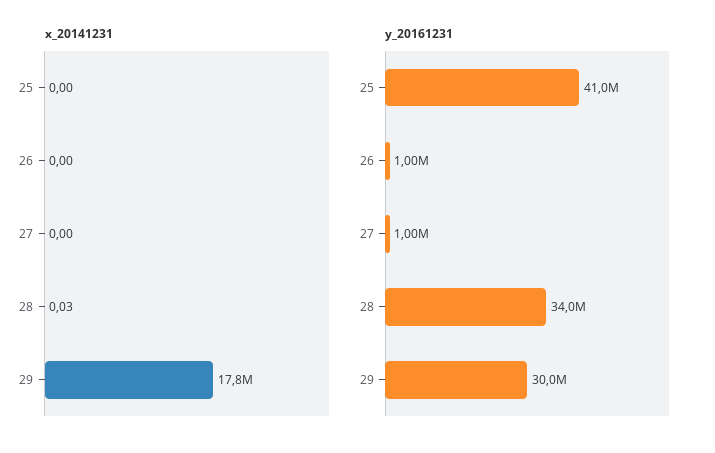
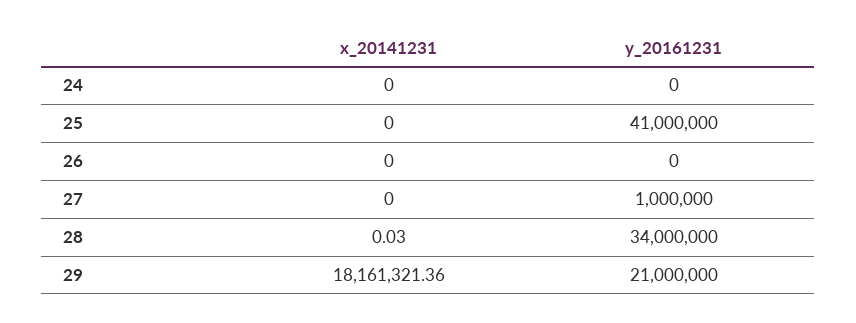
  {
    "x_20141231": {
      "25": 0,
      "26": 0,
      "27": 0,
      "28": 0.03,
-     "29": 17800000
+     "29": 18161321.36,
+     "24": 0
    },
    "y_20161231": {
      "25": 41000000,
-     "26": 1000000,
+     "26": 0,
      "27": 1000000,
      "28": 34000000,
-     "29": 30000000
+     "29": 21000000,
+     "24": 0
    }
  }

